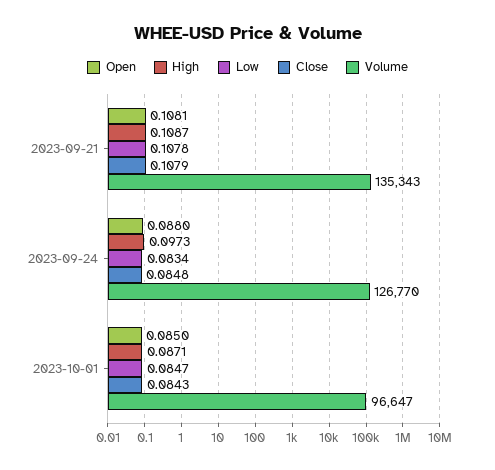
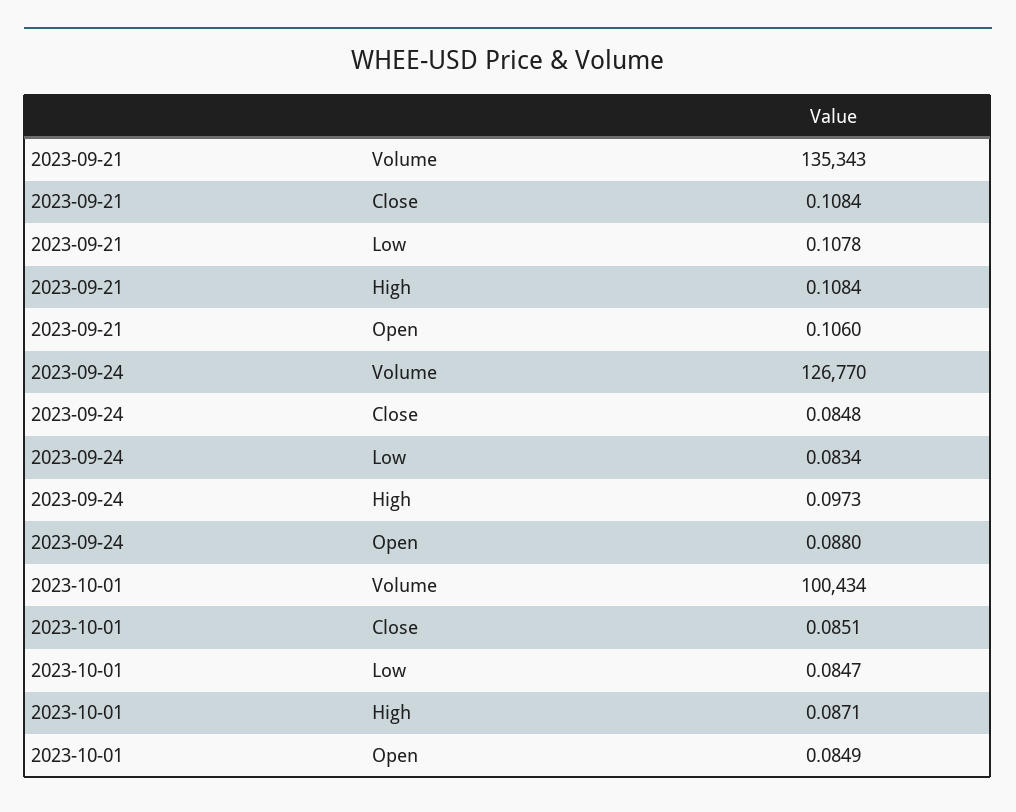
  {
    "Open": {
-     "2023-09-21": 0.1081,
+     "2023-09-21": 0.106,
      "2023-09-24": 0.088,
-     "2023-10-01": 0.085
+     "2023-10-01": 0.0849
    },
    "High": {
-     "2023-09-21": 0.1087,
+     "2023-09-21": 0.1084,
      "2023-09-24": 0.0973,
      "2023-10-01": 0.0871
    },
    "Low": {
      "2023-09-21": 0.1078,
      "2023-09-24": 0.0834,
      "2023-10-01": 0.0847
    },
    "Close": {
-     "2023-09-21": 0.1079,
+     "2023-09-21": 0.1084,
      "2023-09-24": 0.0848,
-     "2023-10-01": 0.0843
+     "2023-10-01": 0.0851
    },
    "Volume": {
      "2023-09-21": 135343,
      "2023-09-24": 126770,
-     "2023-10-01": 96647
+     "2023-10-01": 100434
    }
  }

